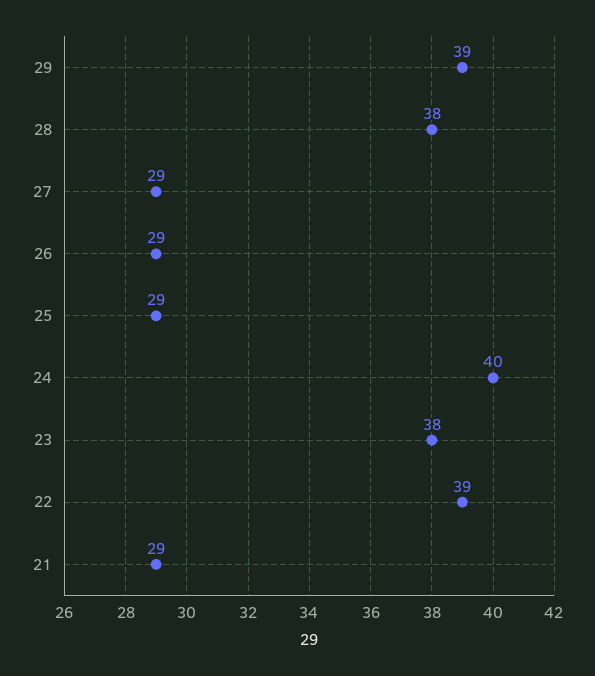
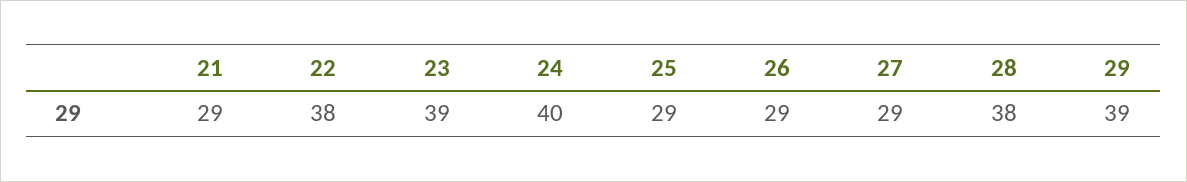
  {
    "29": 39,
    "28": 38,
    "27": 29,
    "26": 29,
    "25": 29,
    "24": 40,
-   "23": 38,
+   "23": 39,
-   "22": 39,
+   "22": 38,
    "21": 29
  }

